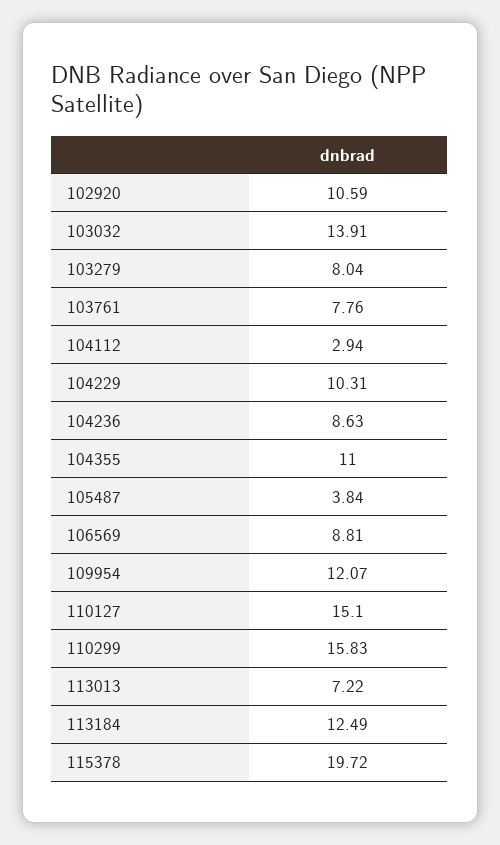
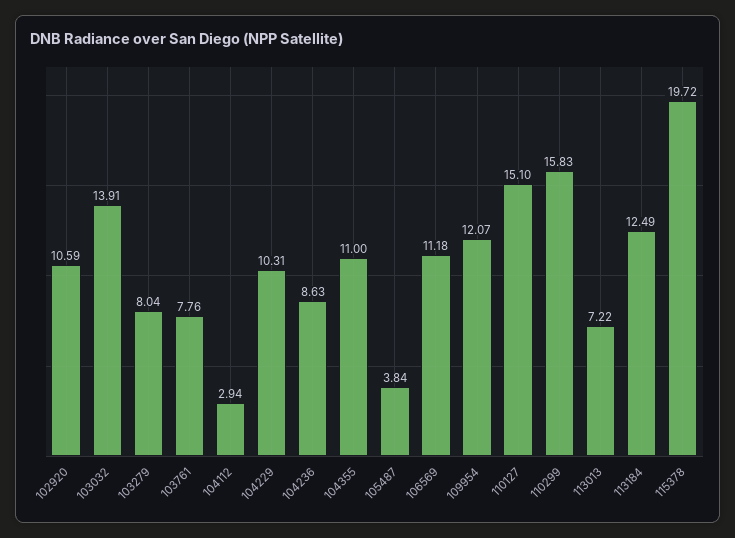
  {
    "102920": 10.59,
    "103032": 13.91,
    "103279": 8.04,
    "103761": 7.76,
    "104112": 2.94,
    "104229": 10.31,
    "104236": 8.63,
    "104355": 11,
    "105487": 3.84,
-   "106569": 8.81,
+   "106569": 11.18,
    "109954": 12.07,
    "110127": 15.1,
    "110299": 15.83,
    "113013": 7.22,
    "113184": 12.49,
    "115378": 19.72
  }

